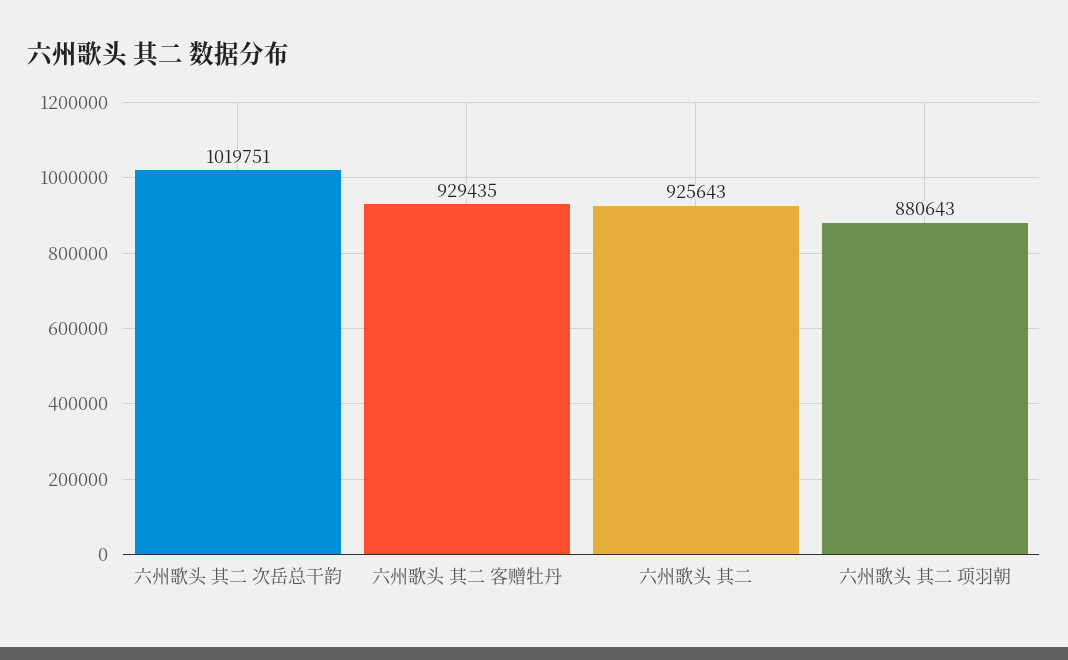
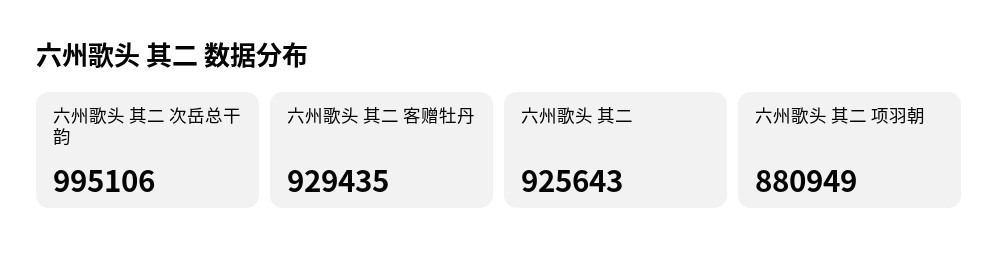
  {
-   "六州歌头 其二 次岳总干韵": 1019751,
+   "六州歌头 其二 次岳总干韵": 995106,
    "六州歌头 其二 客赠牡丹": 929435,
    "六州歌头 其二": 925643,
-   "六州歌头 其二 项羽朝": 880643
+   "六州歌头 其二 项羽朝": 880949
  }

